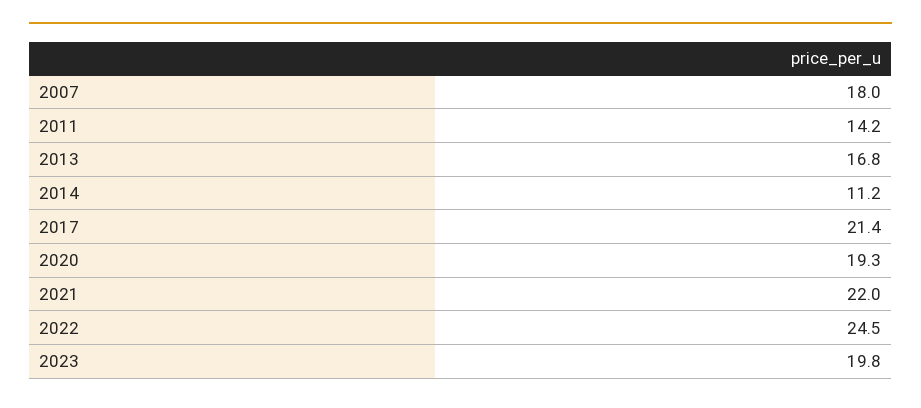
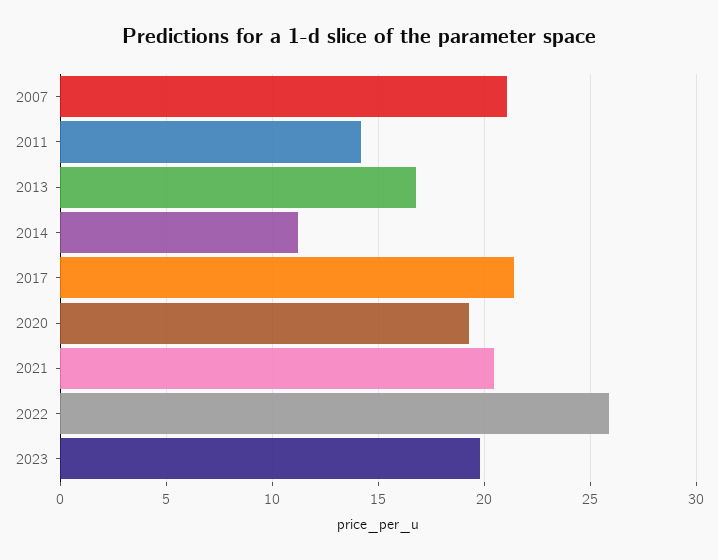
  {
-   "2007": 18,
+   "2007": 21,
    "2011": 14.2,
    "2013": 16.8,
    "2014": 11.2,
    "2017": 21.4,
    "2020": 19.3,
-   "2021": 22,
+   "2021": 20.5,
-   "2022": 24.5,
+   "2022": 26,
    "2023": 19.8
  }

